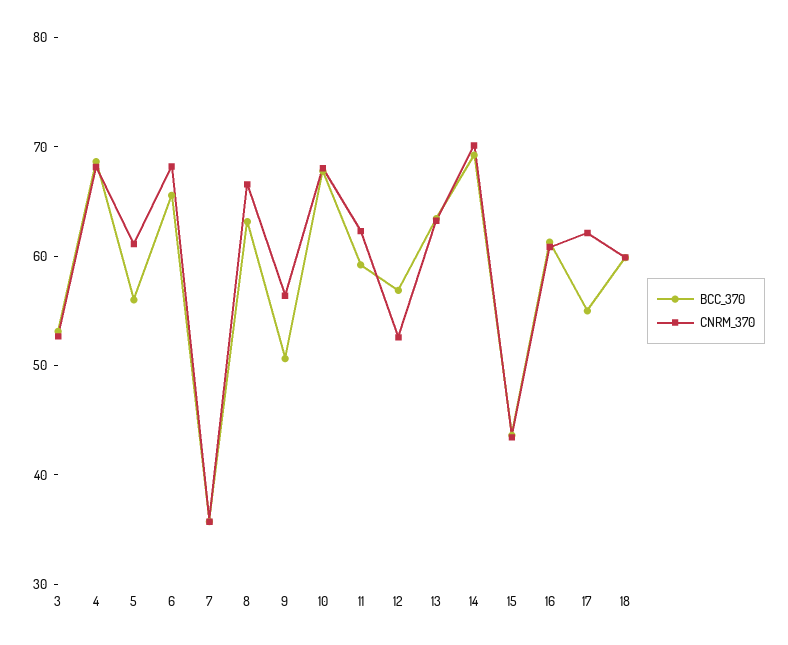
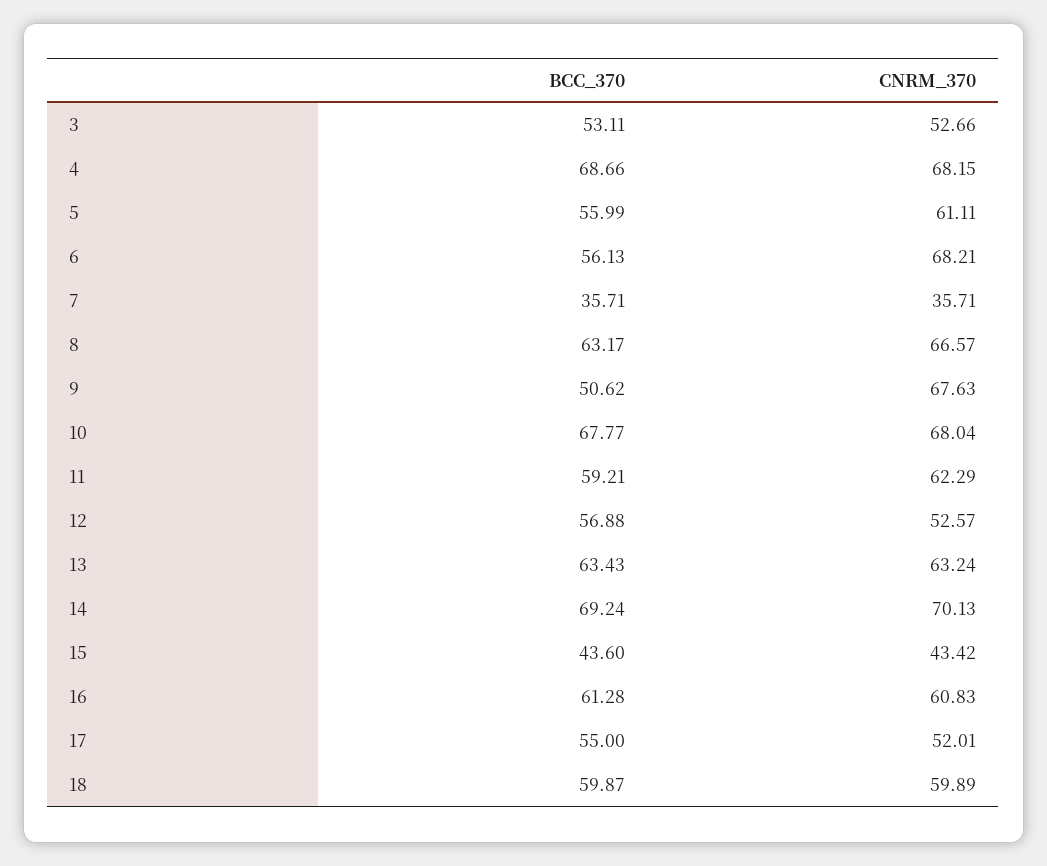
  {
    "BCC_370": {
      "3": 53.11,
      "4": 68.66,
      "5": 55.99,
-     "6": 66,
+     "6": 56.13,
      "7": 35.71,
      "8": 63.17,
      "9": 50.62,
      "10": 67.77,
      "11": 59.21,
      "12": 56.88,
      "13": 63.43,
      "14": 69.24,
      "15": 43.6,
      "16": 61.28,
      "17": 55,
      "18": 59.87
    },
    "CNRM_370": {
      "3": 52.66,
      "4": 68.15,
      "5": 61.11,
      "6": 68.21,
      "7": 35.71,
      "8": 66.57,
-     "9": 56,
+     "9": 67.63,
      "10": 68.04,
      "11": 62.29,
      "12": 52.57,
      "13": 63.24,
      "14": 70.13,
      "15": 43.42,
      "16": 60.83,
-     "17": 62,
+     "17": 52.01,
      "18": 59.89
    }
  }

